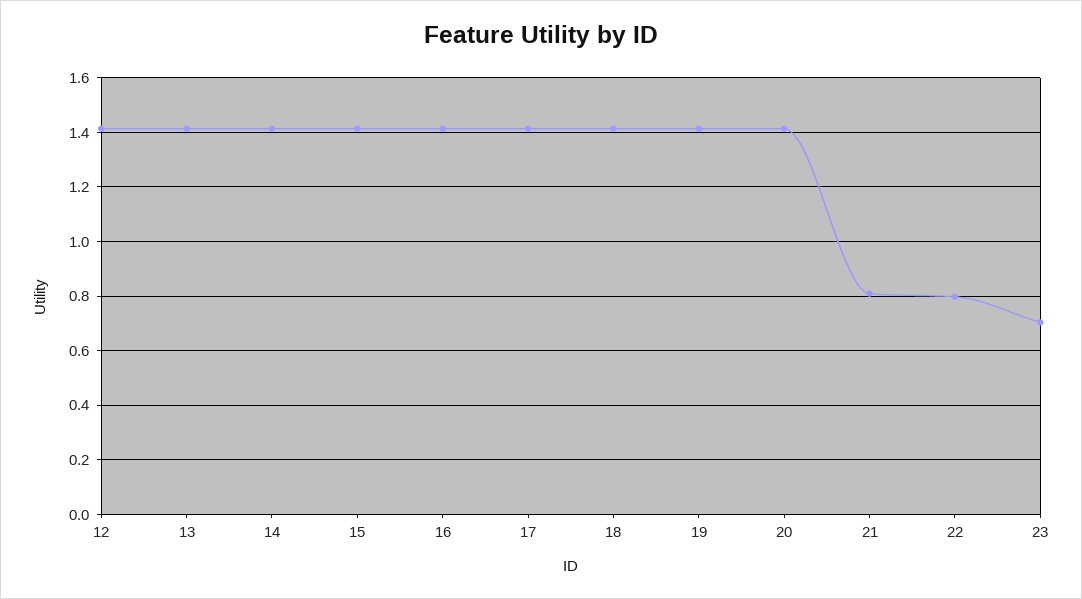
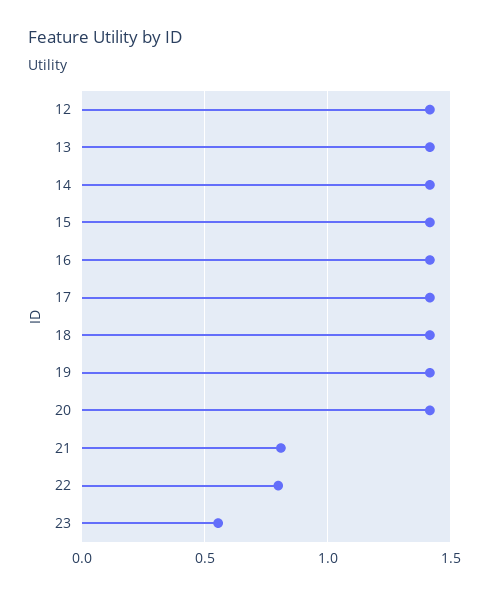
  {
    "12": 1.425,
    "13": 1.425,
    "14": 1.425,
    "15": 1.425,
    "16": 1.425,
    "17": 1.425,
    "18": 1.425,
    "19": 1.425,
    "20": 1.425,
    "21": 0.8,
    "22": 0.8,
-   "23": 0.7
+   "23": 0.55
  }

